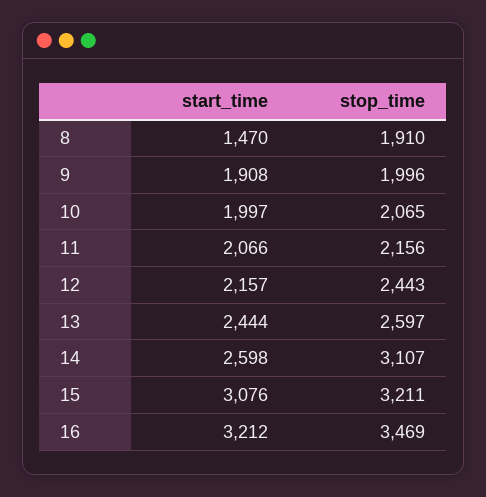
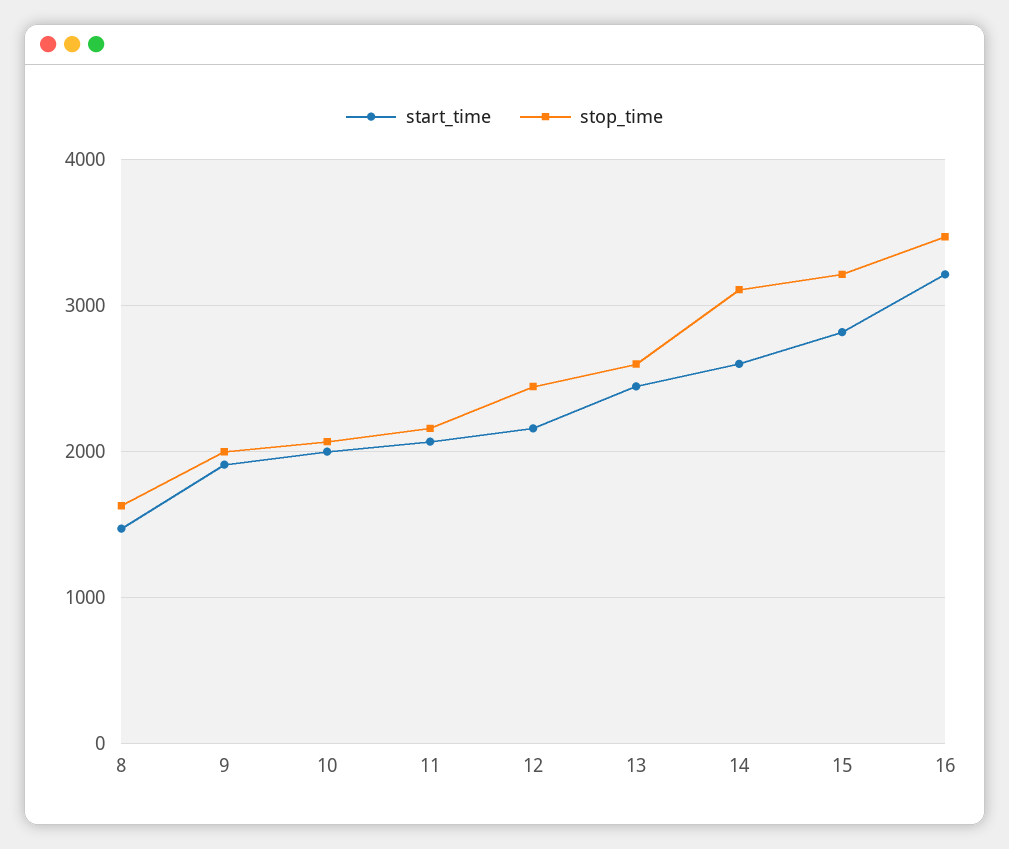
  {
    "start_time": {
      "8": 1470,
      "9": 1908,
      "10": 1997,
      "11": 2066,
      "12": 2157,
      "13": 2444,
      "14": 2598,
-     "15": 3076,
+     "15": 2800,
      "16": 3212
    },
    "stop_time": {
-     "8": 1910,
+     "8": 1600,
      "9": 1996,
      "10": 2065,
      "11": 2156,
      "12": 2443,
      "13": 2597,
      "14": 3107,
      "15": 3211,
      "16": 3469
    }
  }

